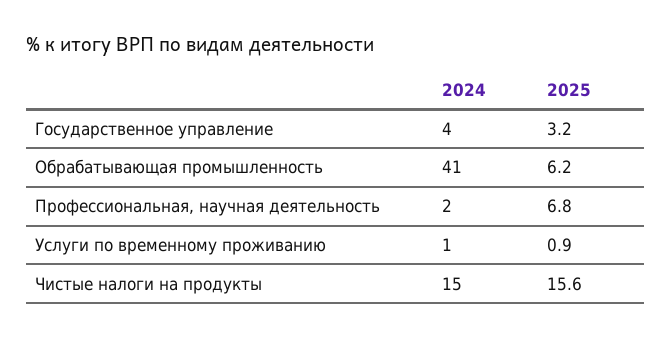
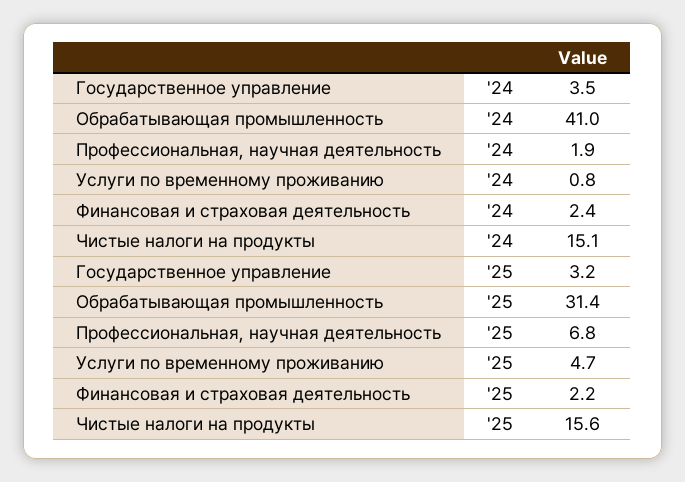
  {
    "2024": {
      "Государственное управление": 3.5,
      "Обрабатывающая промышленность": 41,
      "Профессиональная, научная деятельность": 1.9,
      "Услуги по временному проживанию": 0.8,
-     "Чистые налоги на продукты": 15.1
+     "Чистые налоги на продукты": 15.1,
+     "Финансовая и страховая деятельность": 2.4
    },
    "2025": {
      "Государственное управление": 3.2,
-     "Обрабатывающая промышленность": 6.2,
+     "Обрабатывающая промышленность": 31.4,
      "Профессиональная, научная деятельность": 6.8,
-     "Услуги по временному проживанию": 0.9,
+     "Услуги по временному проживанию": 4.7,
-     "Чистые налоги на продукты": 15.6
+     "Чистые налоги на продукты": 15.6,
+     "Финансовая и страховая деятельность": 2.2
    }
  }

